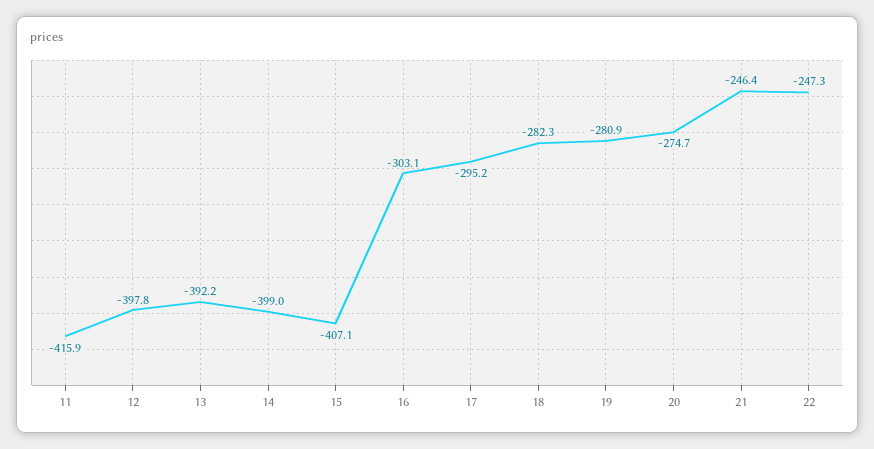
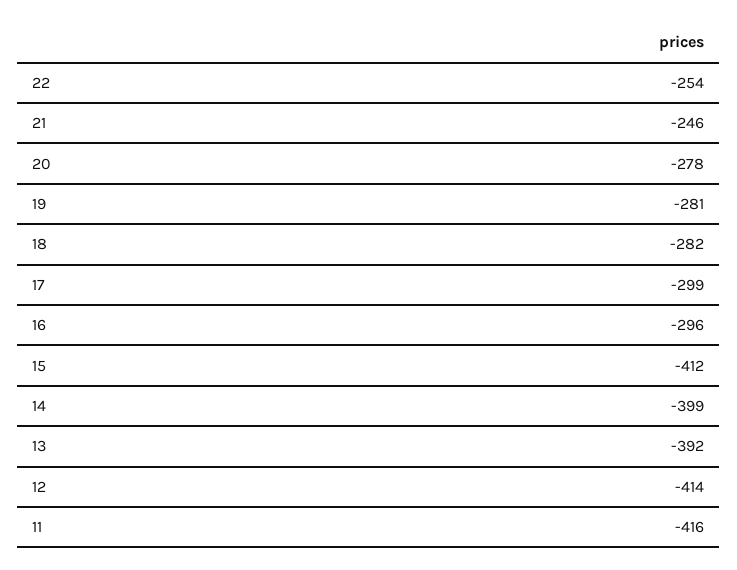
  {
    "11": -415.9,
-   "12": -397.8,
+   "12": -414,
    "13": -392.2,
    "14": -399,
-   "15": -407.1,
+   "15": -412,
-   "16": -303.1,
+   "16": -296,
-   "17": -295.2,
+   "17": -299,
    "18": -282.3,
    "19": -280.9,
-   "20": -274.7,
+   "20": -278,
    "21": -246.4,
-   "22": -247.3
+   "22": -254
  }

